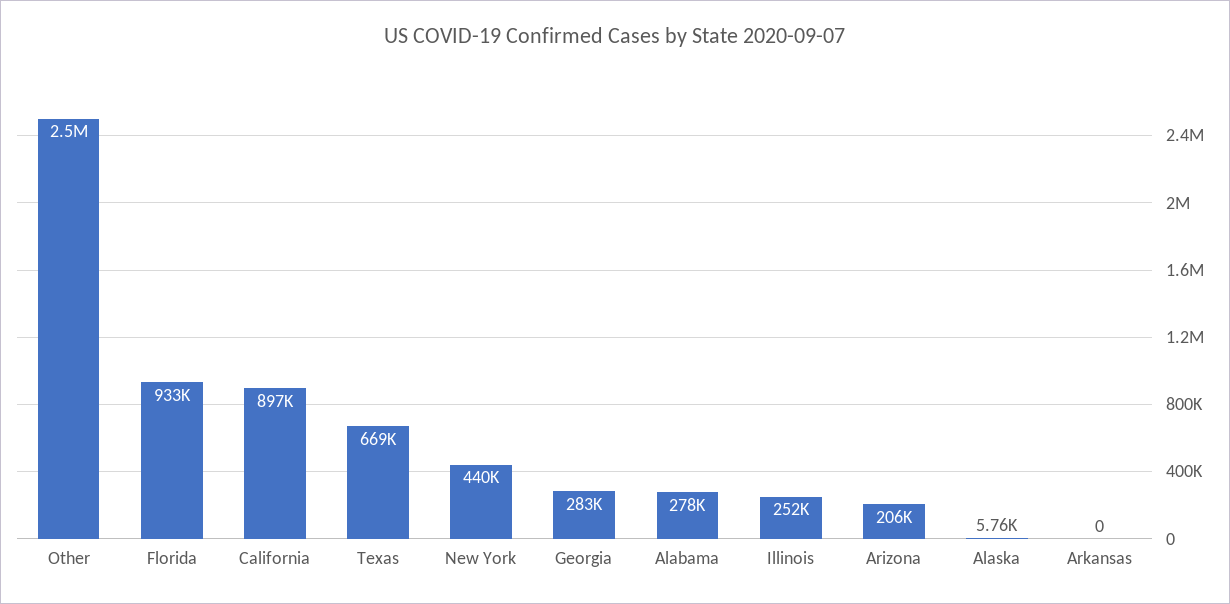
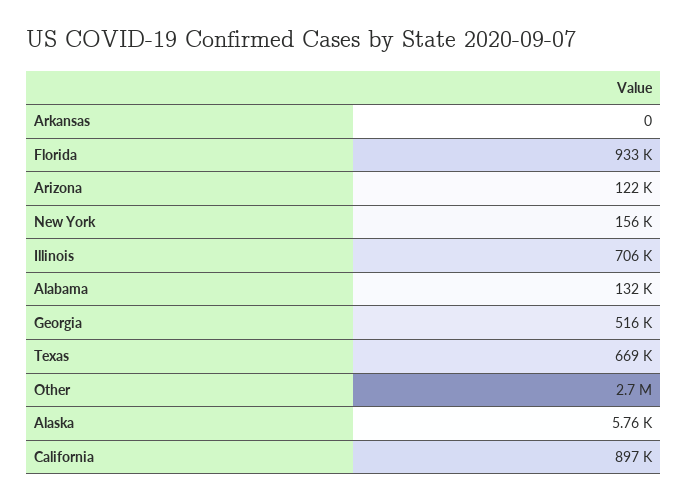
  {
-   "Other": 2500000,
+   "Other": 2700000,
    "Florida": 933000,
    "California": 897000,
    "Texas": 669000,
-   "New York": 440000,
+   "New York": 156000,
-   "Georgia": 283000,
+   "Georgia": 516000,
-   "Alabama": 278000,
+   "Alabama": 132000,
-   "Illinois": 252000,
+   "Illinois": 706000,
-   "Arizona": 206000,
+   "Arizona": 122000,
    "Alaska": 5760,
    "Arkansas": 0
  }

